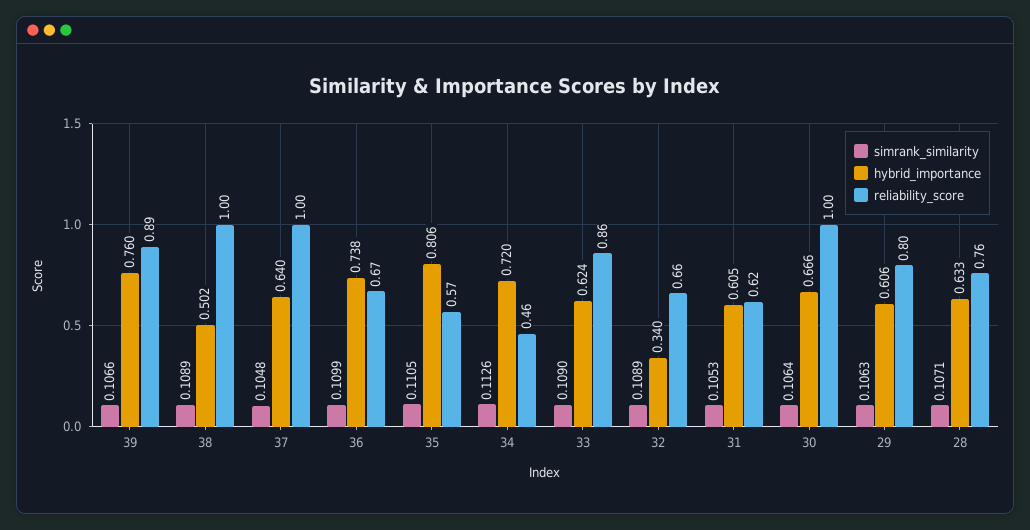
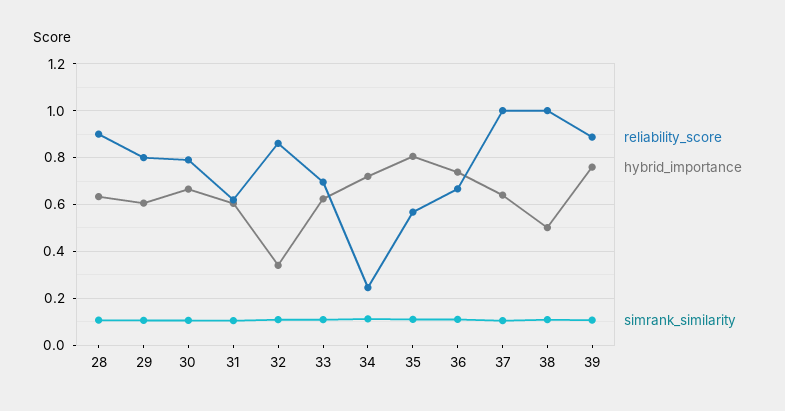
  {
    "simrank_similarity": {
      "39": 0.1066,
      "38": 0.1089,
      "37": 0.1048,
      "36": 0.1099,
      "35": 0.1105,
      "34": 0.1126,
      "33": 0.109,
      "32": 0.1089,
      "31": 0.1053,
      "30": 0.1064,
      "29": 0.1063,
      "28": 0.1071
    },
    "hybrid_importance": {
      "39": 0.76,
      "38": 0.502,
      "37": 0.64,
      "36": 0.738,
      "35": 0.806,
      "34": 0.72,
      "33": 0.624,
      "32": 0.34,
      "31": 0.605,
      "30": 0.666,
      "29": 0.606,
      "28": 0.633
    },
    "reliability_score": {
      "39": 0.89,
      "38": 1,
      "37": 1,
      "36": 0.67,
      "35": 0.57,
-     "34": 0.46,
+     "34": 0.25,
-     "33": 0.86,
+     "33": 0.7,
-     "32": 0.66,
+     "32": 0.85,
      "31": 0.62,
-     "30": 1,
+     "30": 0.8,
      "29": 0.8,
-     "28": 0.76
+     "28": 0.9
    }
  }

